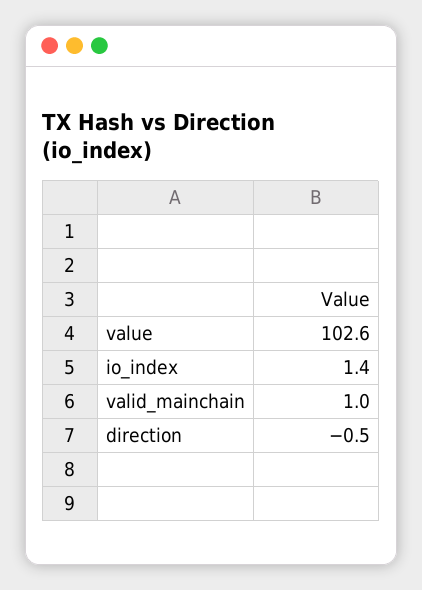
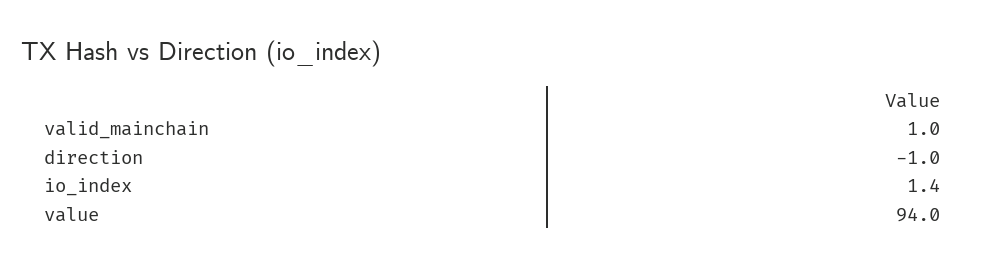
  {
-   "value": 102.6,
+   "value": 94,
    "io_index": 1.4,
    "valid_mainchain": 1,
-   "direction": -0.5
+   "direction": -1
  }

